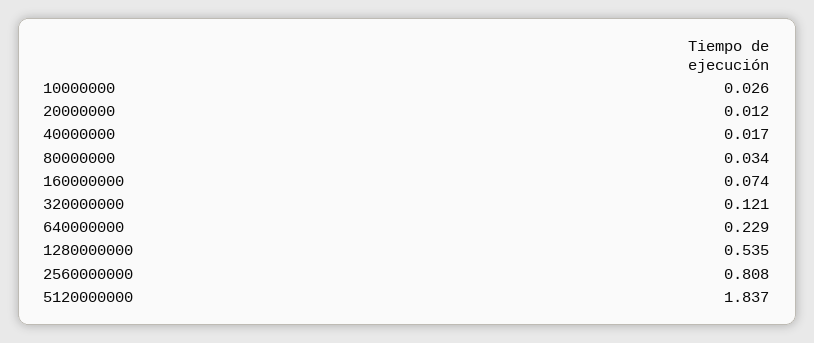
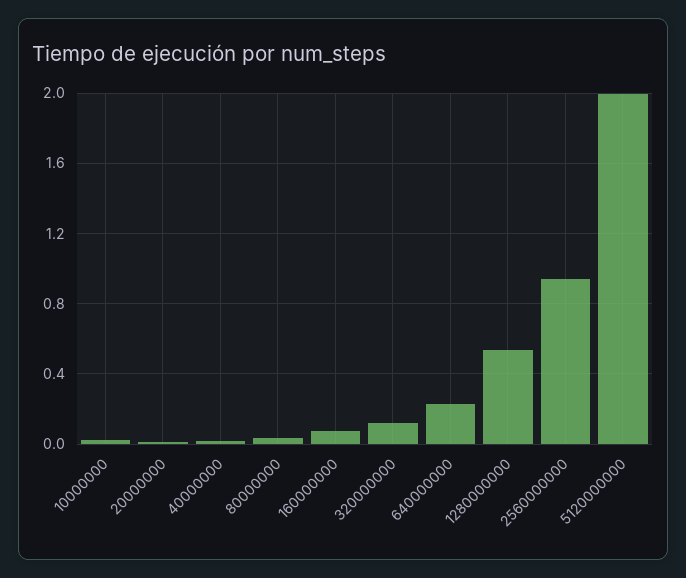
  {
    "10000000": 0.026,
    "20000000": 0.012,
    "40000000": 0.017,
    "80000000": 0.034,
    "160000000": 0.074,
    "320000000": 0.121,
    "640000000": 0.229,
    "1280000000": 0.535,
-   "2560000000": 0.808,
+   "2560000000": 0.95,
-   "5120000000": 1.837
+   "5120000000": 2
  }

